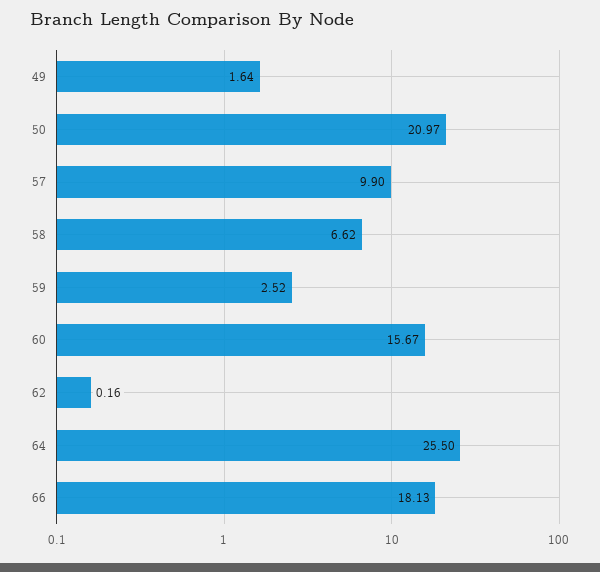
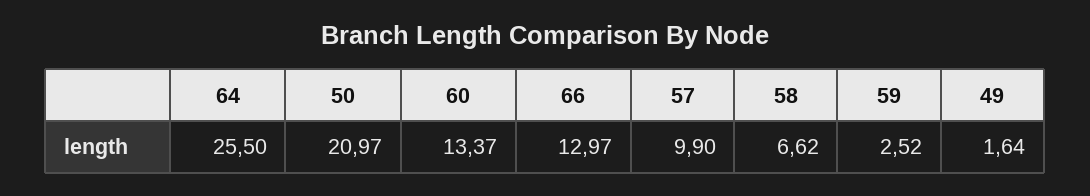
  {
    "49": 1.64,
    "50": 20.97,
    "57": 9.9,
    "58": 6.62,
    "59": 2.52,
-   "60": 15.67,
+   "60": 13.37,
-   "62": 0.16,
    "64": 25.5,
-   "66": 18.13
+   "66": 12.97
  }

